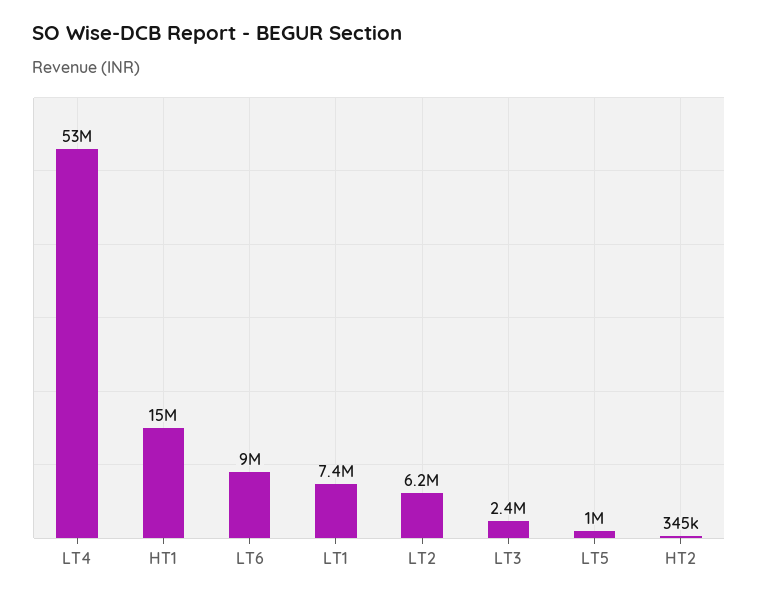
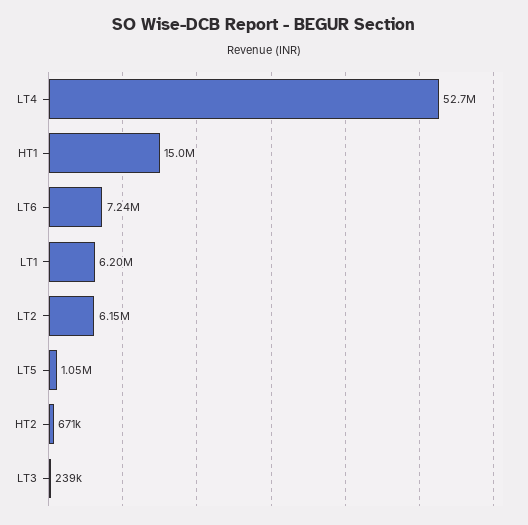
  {
    "LT4": 52700000,
    "HT1": 15000000,
-   "LT6": 9000000,
+   "LT6": 7240000,
-   "LT1": 7400000,
+   "LT1": 6200000,
    "LT2": 6150000,
-   "LT3": 2400000,
+   "LT3": 239000,
    "LT5": 1050000,
-   "HT2": 345000
+   "HT2": 671000
  }

